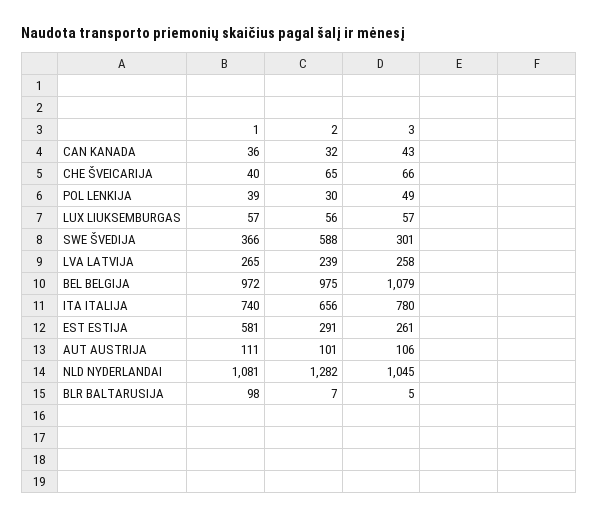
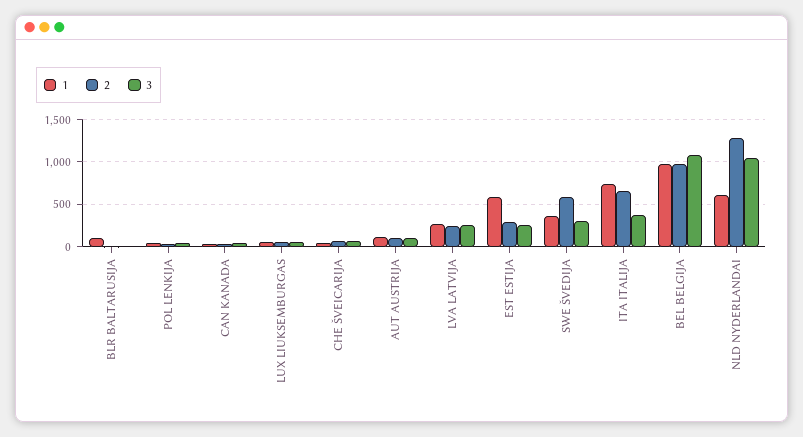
  {
    "1": {
      "CAN KANADA": 36,
      "CHE ŠVEICARIJA": 40,
      "POL LENKIJA": 39,
      "LUX LIUKSEMBURGAS": 57,
      "SWE ŠVEDIJA": 366,
      "LVA LATVIJA": 265,
      "BEL BELGIJA": 972,
      "ITA ITALIJA": 740,
      "EST ESTIJA": 581,
      "AUT AUSTRIJA": 111,
-     "NLD NYDERLANDAI": 1081,
+     "NLD NYDERLANDAI": 600,
      "BLR BALTARUSIJA": 98
    },
    "2": {
      "CAN KANADA": 32,
      "CHE ŠVEICARIJA": 65,
      "POL LENKIJA": 30,
      "LUX LIUKSEMBURGAS": 56,
      "SWE ŠVEDIJA": 588,
      "LVA LATVIJA": 239,
      "BEL BELGIJA": 975,
      "ITA ITALIJA": 656,
      "EST ESTIJA": 291,
      "AUT AUSTRIJA": 101,
      "NLD NYDERLANDAI": 1282,
      "BLR BALTARUSIJA": 7
    },
    "3": {
      "CAN KANADA": 43,
      "CHE ŠVEICARIJA": 66,
      "POL LENKIJA": 49,
      "LUX LIUKSEMBURGAS": 57,
      "SWE ŠVEDIJA": 301,
      "LVA LATVIJA": 258,
      "BEL BELGIJA": 1079,
-     "ITA ITALIJA": 780,
+     "ITA ITALIJA": 400,
      "EST ESTIJA": 261,
      "AUT AUSTRIJA": 106,
      "NLD NYDERLANDAI": 1045,
      "BLR BALTARUSIJA": 5
    }
  }

